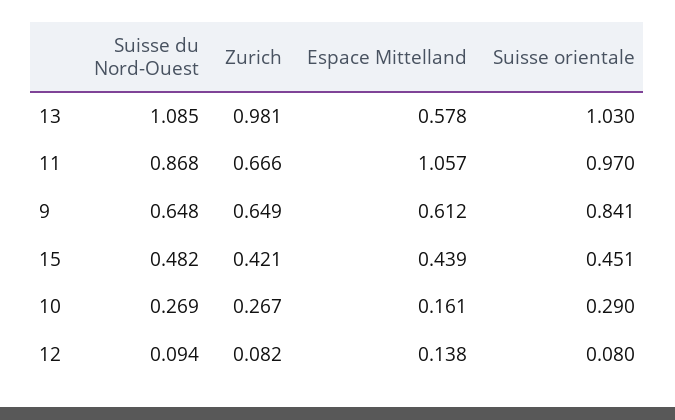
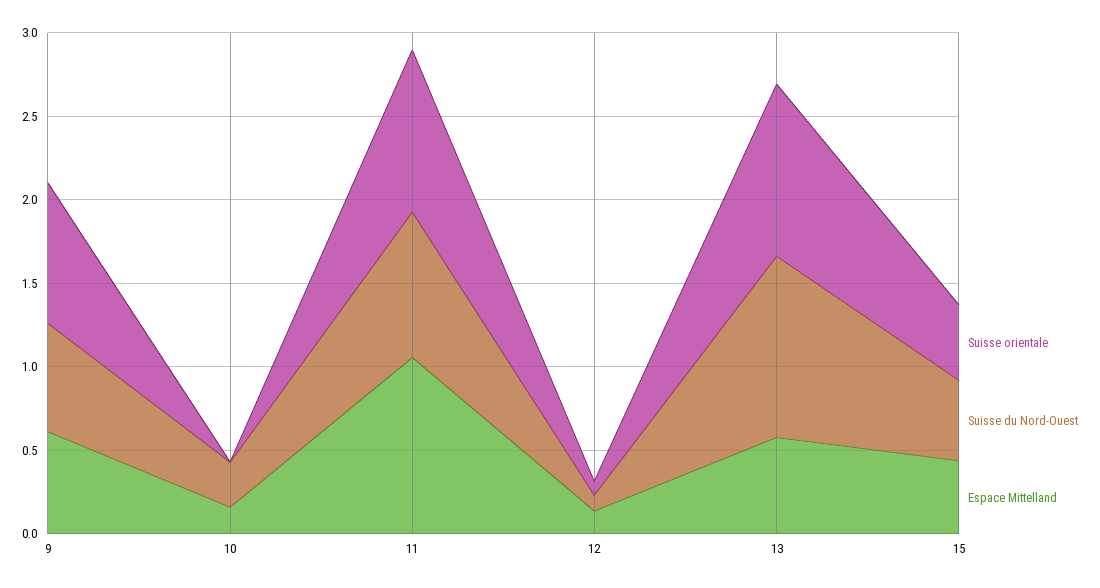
  {
    "Suisse du Nord-Ouest": {
      "13": 1.085,
      "11": 0.868,
      "9": 0.648,
      "15": 0.482,
      "10": 0.269,
      "12": 0.094
    },
-   "Zurich": {
-     "13": 0.981,
-     "11": 0.666,
-     "9": 0.649,
-     "15": 0.421,
-     "10": 0.267,
-     "12": 0.082
-   },
    "Espace Mittelland": {
      "13": 0.578,
      "11": 1.057,
      "9": 0.612,
      "15": 0.439,
      "10": 0.161,
      "12": 0.138
    },
    "Suisse orientale": {
      "13": 1.03,
      "11": 0.97,
      "9": 0.841,
      "15": 0.451,
-     "10": 0.29,
+     "10": 0,
      "12": 0.08
    }
  }

